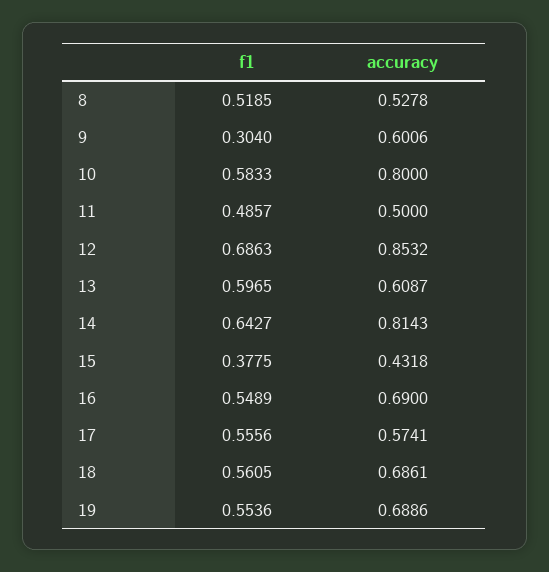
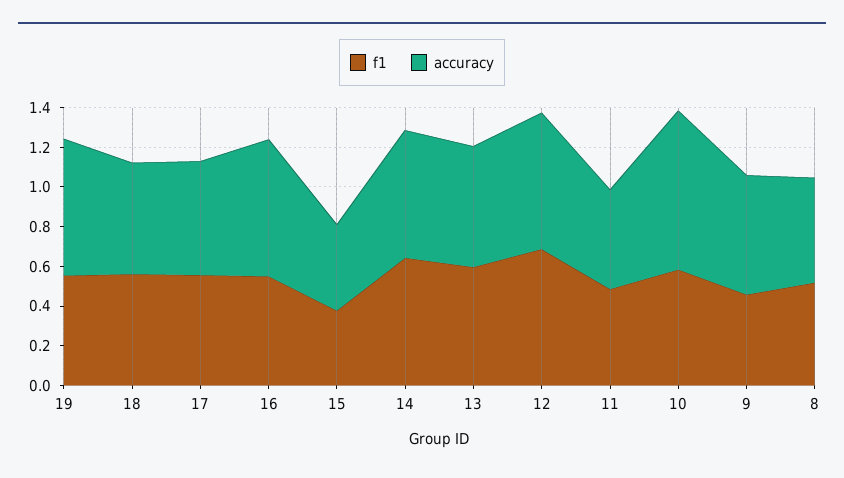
  {
    "f1": {
      "8": 0.5185,
-     "9": 0.304,
+     "9": 0.45,
      "10": 0.5833,
      "11": 0.4857,
      "12": 0.6863,
      "13": 0.5965,
      "14": 0.6427,
      "15": 0.3775,
      "16": 0.5489,
      "17": 0.5556,
      "18": 0.5605,
      "19": 0.5536
    },
    "accuracy": {
      "8": 0.5278,
      "9": 0.6006,
      "10": 0.8,
      "11": 0.5,
-     "12": 0.8532,
+     "12": 0.7,
      "13": 0.6087,
-     "14": 0.8143,
+     "14": 0.65,
      "15": 0.4318,
      "16": 0.69,
      "17": 0.5741,
-     "18": 0.6861,
+     "18": 0.55,
      "19": 0.6886
    }
  }

